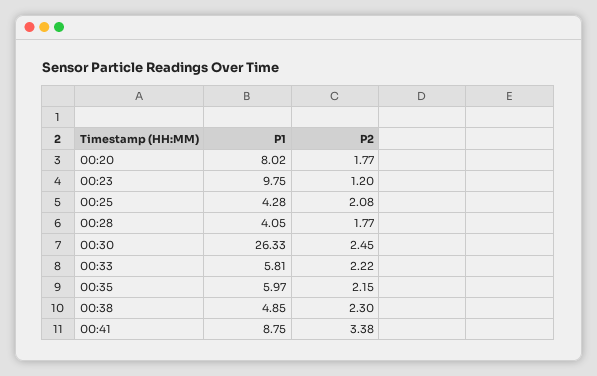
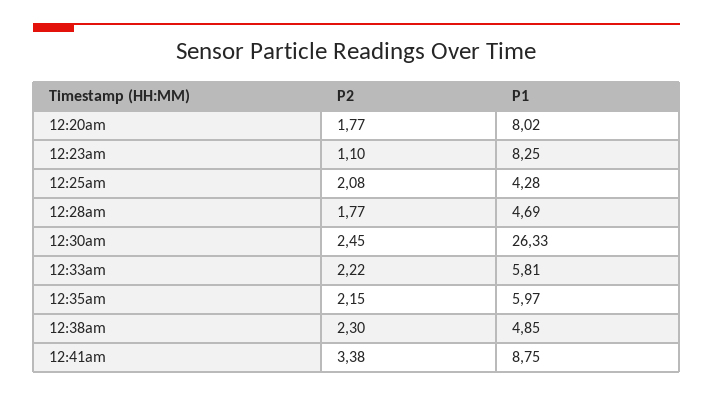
  {
    "P1": {
      "00:20": 8.02,
-     "00:23": 9.75,
+     "00:23": 8.25,
      "00:25": 4.28,
-     "00:28": 4.05,
+     "00:28": 4.69,
      "00:30": 26.33,
      "00:33": 5.81,
      "00:35": 5.97,
      "00:38": 4.85,
      "00:41": 8.75
    },
    "P2": {
      "00:20": 1.77,
-     "00:23": 1.2,
+     "00:23": 1.1,
      "00:25": 2.08,
      "00:28": 1.77,
      "00:30": 2.45,
      "00:33": 2.22,
      "00:35": 2.15,
      "00:38": 2.3,
      "00:41": 3.38
    }
  }

